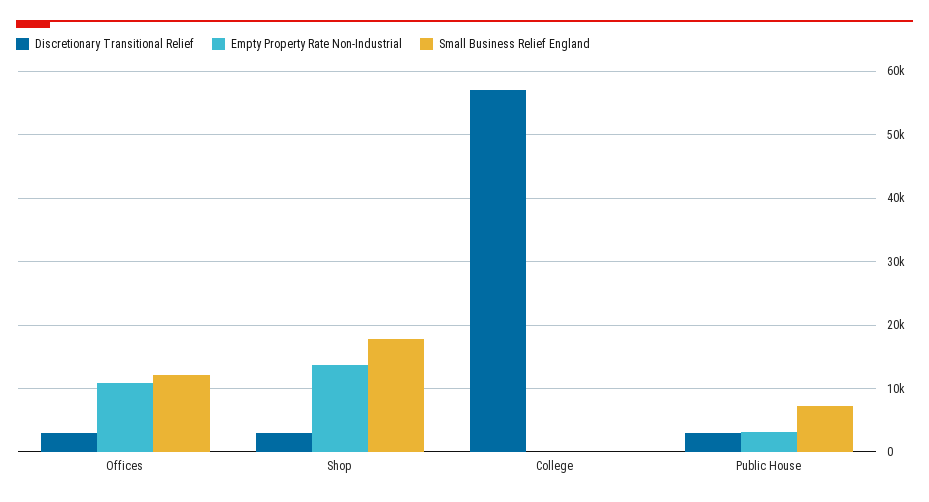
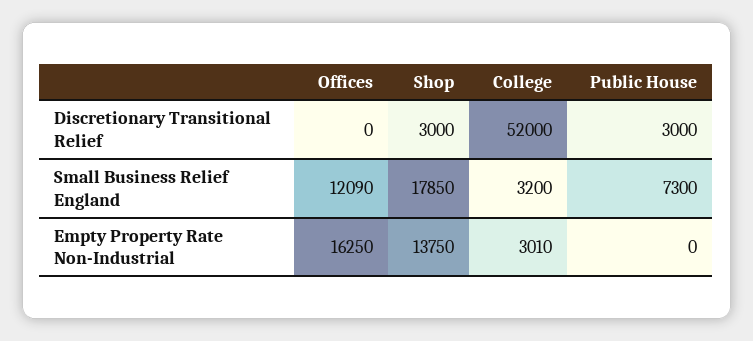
  {
    "Discretionary Transitional Relief": {
-     "Offices": 3000,
+     "Offices": 0,
      "Shop": 3000,
-     "College": 57000,
+     "College": 52000,
      "Public House": 3000
    },
    "Empty Property Rate Non-Industrial": {
-     "Offices": 11000,
+     "Offices": 16250,
      "Shop": 13750,
-     "College": 0,
+     "College": 3010,
-     "Public House": 3000
+     "Public House": 0
    },
    "Small Business Relief England": {
      "Offices": 12090,
      "Shop": 17850,
-     "College": 0,
+     "College": 3200,
      "Public House": 7300
    }
  }

